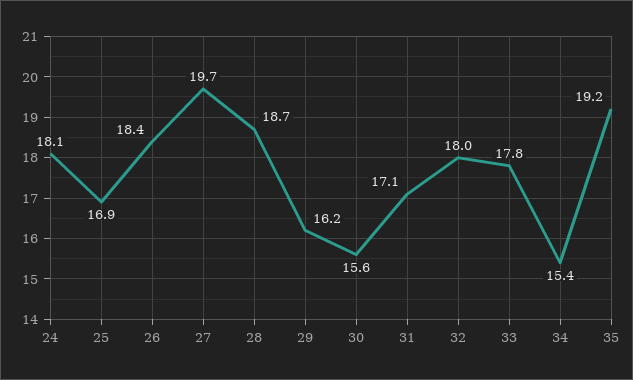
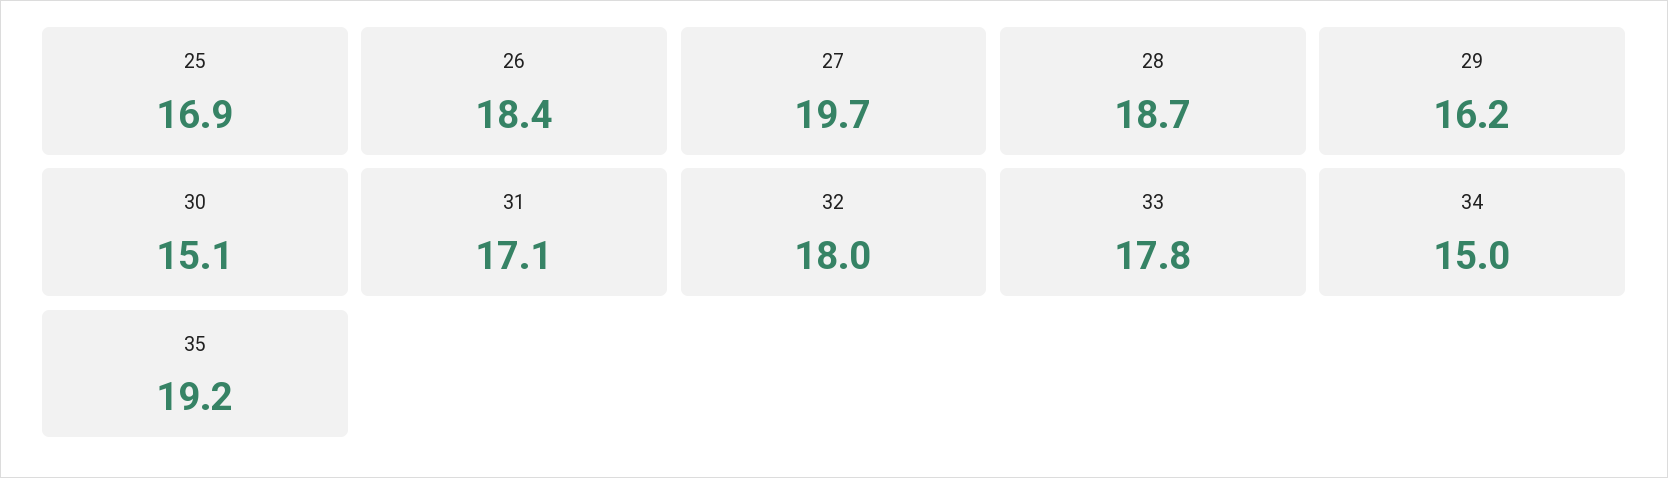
  {
-   "24": 18.1,
    "25": 16.9,
    "26": 18.4,
    "27": 19.7,
    "28": 18.7,
    "29": 16.2,
-   "30": 15.6,
+   "30": 15.1,
    "31": 17.1,
    "32": 18,
    "33": 17.8,
-   "34": 15.4,
+   "34": 15,
    "35": 19.2
  }

